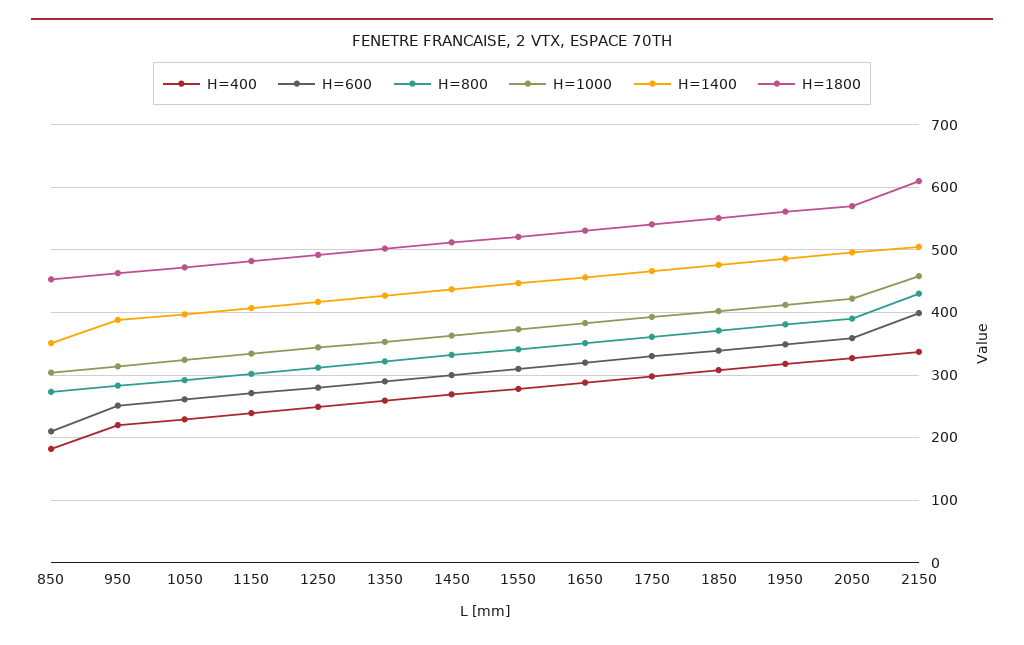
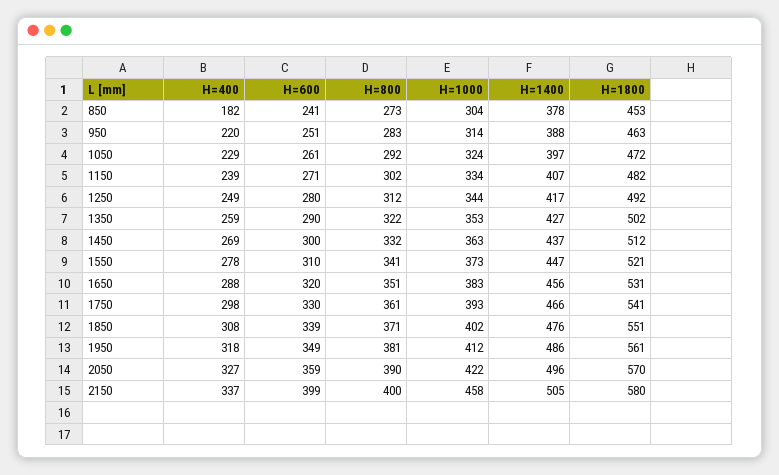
  {
    "H=400": {
      "850": 182,
      "950": 220,
      "1050": 229,
      "1150": 239,
      "1250": 249,
      "1350": 259,
      "1450": 269,
      "1550": 278,
      "1650": 288,
      "1750": 298,
      "1850": 308,
      "1950": 318,
      "2050": 327,
      "2150": 337
    },
    "H=600": {
-     "850": 210,
+     "850": 241,
      "950": 251,
      "1050": 261,
      "1150": 271,
      "1250": 280,
      "1350": 290,
      "1450": 300,
      "1550": 310,
      "1650": 320,
      "1750": 330,
      "1850": 339,
      "1950": 349,
      "2050": 359,
      "2150": 399
    },
    "H=800": {
      "850": 273,
      "950": 283,
      "1050": 292,
      "1150": 302,
      "1250": 312,
      "1350": 322,
      "1450": 332,
      "1550": 341,
      "1650": 351,
      "1750": 361,
      "1850": 371,
      "1950": 381,
      "2050": 390,
-     "2150": 430
+     "2150": 400
    },
    "H=1000": {
      "850": 304,
      "950": 314,
      "1050": 324,
      "1150": 334,
      "1250": 344,
      "1350": 353,
      "1450": 363,
      "1550": 373,
      "1650": 383,
      "1750": 393,
      "1850": 402,
      "1950": 412,
      "2050": 422,
      "2150": 458
    },
    "H=1400": {
-     "850": 350,
+     "850": 378,
      "950": 388,
      "1050": 397,
      "1150": 407,
      "1250": 417,
      "1350": 427,
      "1450": 437,
      "1550": 447,
      "1650": 456,
      "1750": 466,
      "1850": 476,
      "1950": 486,
      "2050": 496,
      "2150": 505
    },
    "H=1800": {
      "850": 453,
      "950": 463,
      "1050": 472,
      "1150": 482,
      "1250": 492,
      "1350": 502,
      "1450": 512,
      "1550": 521,
      "1650": 531,
      "1750": 541,
      "1850": 551,
      "1950": 561,
      "2050": 570,
-     "2150": 610
+     "2150": 580
    }
  }

